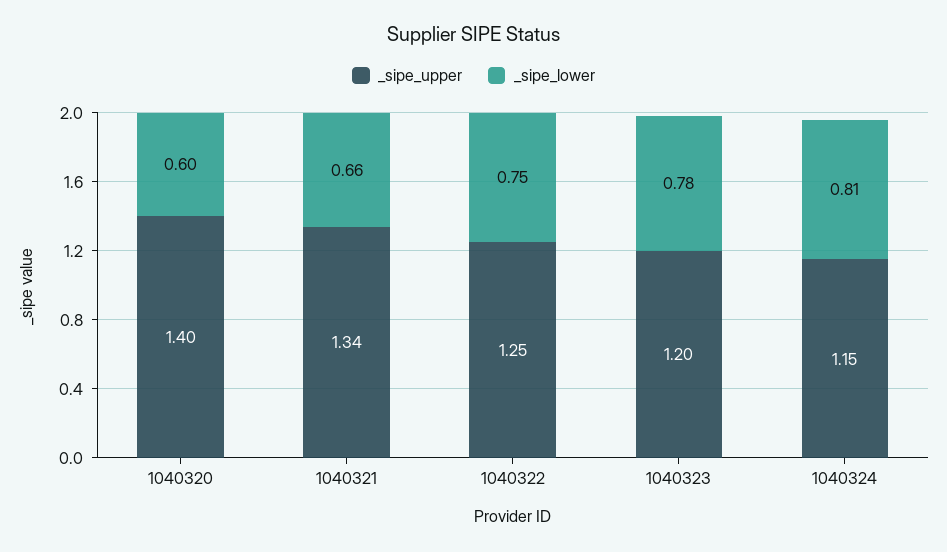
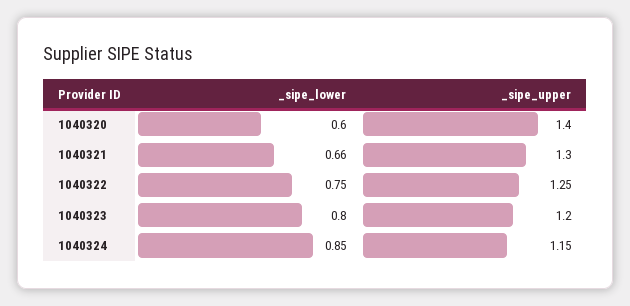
  {
    "_sipe_upper": {
      "1040320": 1.4,
-     "1040321": 1.34,
+     "1040321": 1.3,
      "1040322": 1.25,
      "1040323": 1.2,
      "1040324": 1.15
    },
    "_sipe_lower": {
      "1040320": 0.6,
      "1040321": 0.66,
      "1040322": 0.75,
-     "1040323": 0.78,
+     "1040323": 0.8,
-     "1040324": 0.81
+     "1040324": 0.85
    }
  }

